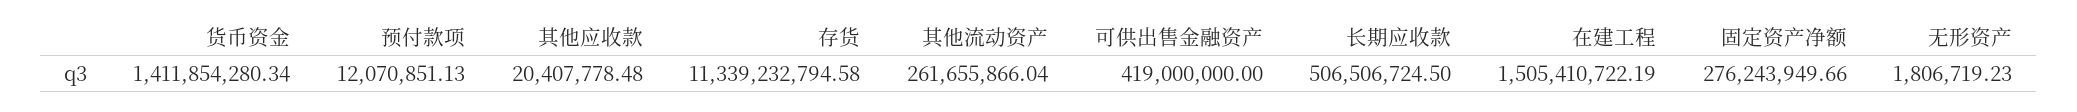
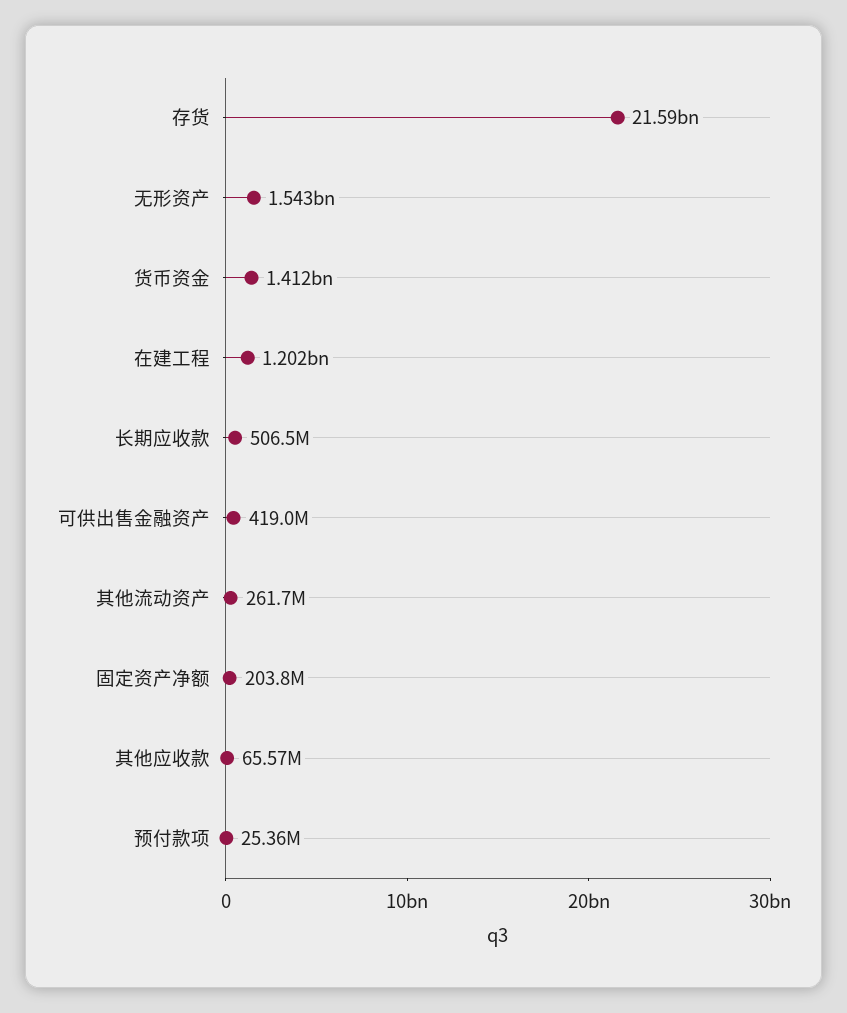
  {
    "货币资金": 1411854280.34,
-   "预付款项": 12070851.13,
+   "预付款项": 25360000,
-   "其他应收款": 20407778.48,
+   "其他应收款": 65570000,
-   "存货": 11339232794.58,
+   "存货": 21590000000,
    "其他流动资产": 261655866.04,
    "可供出售金融资产": 419000000,
    "长期应收款": 506506724.5,
-   "在建工程": 1505410722.19,
+   "在建工程": 1202000000,
-   "固定资产净额": 276243949.66,
+   "固定资产净额": 203800000,
-   "无形资产": 1806719.23
+   "无形资产": 1543000000
  }

